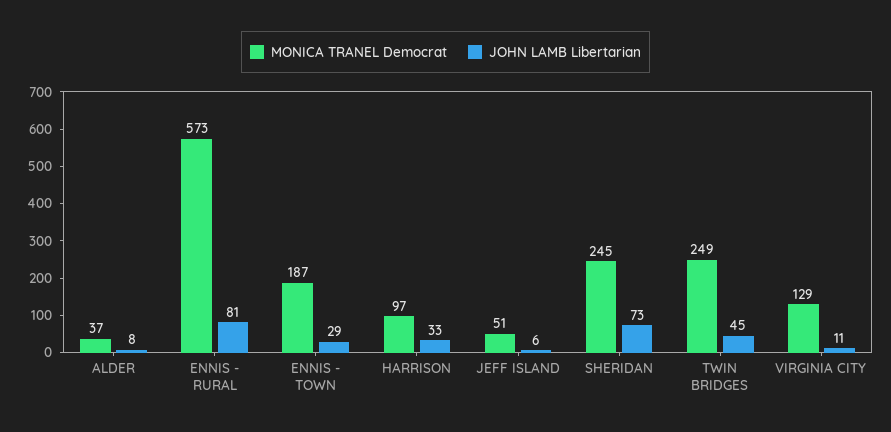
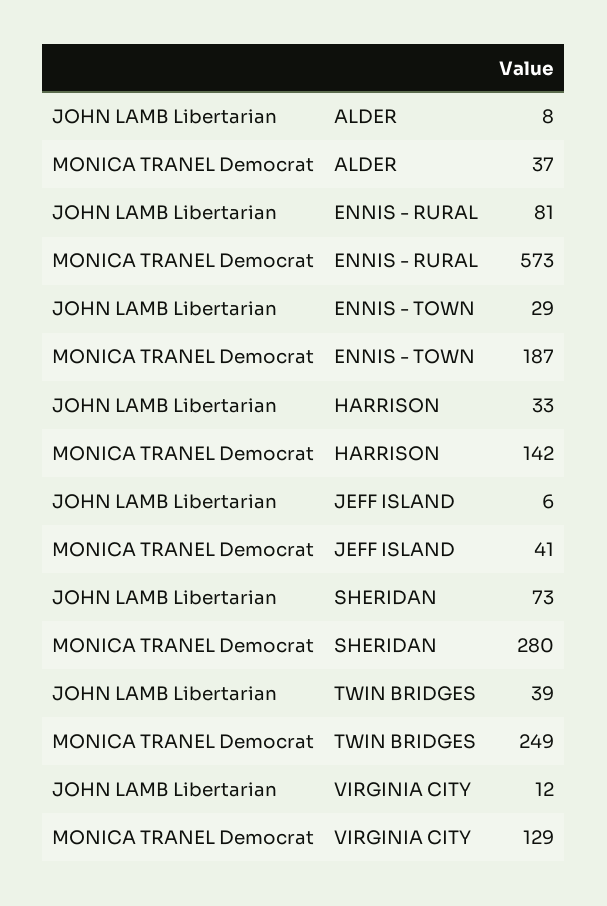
  {
    "MONICA TRANEL Democrat": {
      "ALDER": 37,
      "ENNIS - RURAL": 573,
      "ENNIS - TOWN": 187,
-     "HARRISON": 97,
+     "HARRISON": 142,
-     "JEFF ISLAND": 51,
+     "JEFF ISLAND": 41,
-     "SHERIDAN": 245,
+     "SHERIDAN": 280,
      "TWIN BRIDGES": 249,
      "VIRGINIA CITY": 129
    },
    "JOHN LAMB Libertarian": {
      "ALDER": 8,
      "ENNIS - RURAL": 81,
      "ENNIS - TOWN": 29,
      "HARRISON": 33,
      "JEFF ISLAND": 6,
      "SHERIDAN": 73,
-     "TWIN BRIDGES": 45,
+     "TWIN BRIDGES": 39,
-     "VIRGINIA CITY": 11
+     "VIRGINIA CITY": 12
    }
  }

